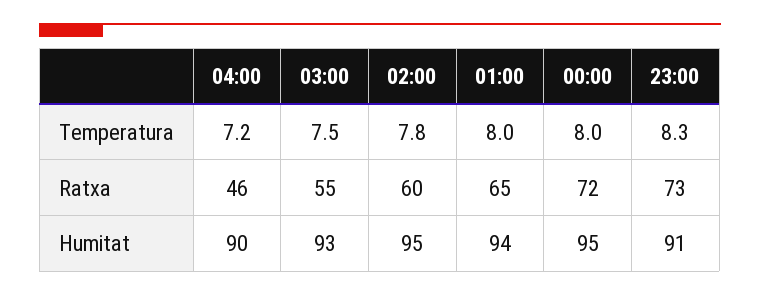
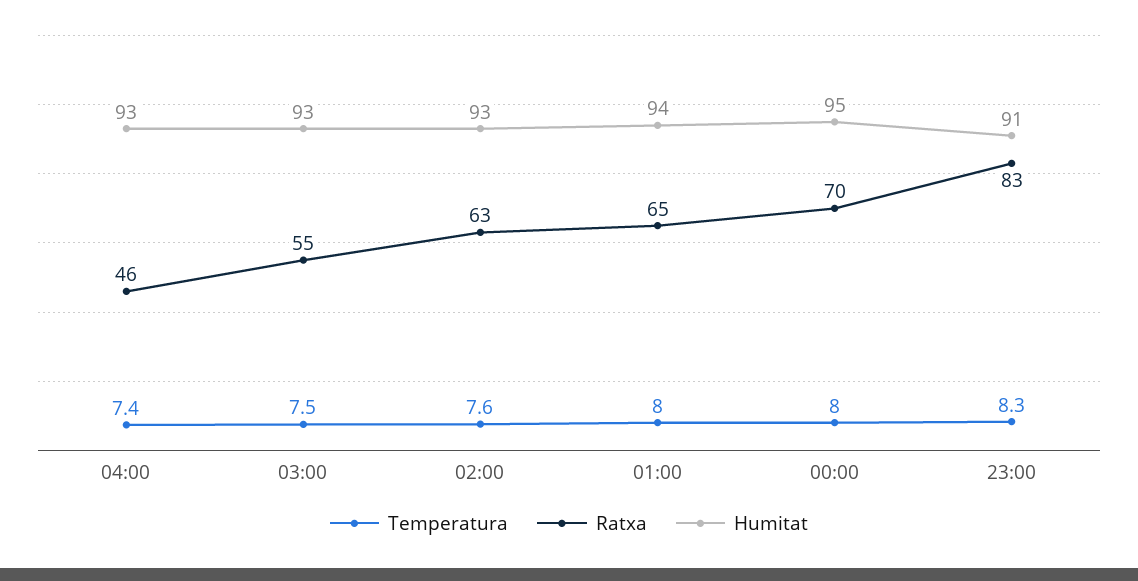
  {
    "Temperatura": {
-     "04:00": 7.2,
+     "04:00": 7.4,
      "03:00": 7.5,
-     "02:00": 7.8,
+     "02:00": 7.6,
      "01:00": 8,
      "00:00": 8,
      "23:00": 8.3
    },
    "Ratxa": {
      "04:00": 46,
      "03:00": 55,
-     "02:00": 60,
+     "02:00": 63,
      "01:00": 65,
-     "00:00": 72,
+     "00:00": 70,
-     "23:00": 73
+     "23:00": 83
    },
    "Humitat": {
-     "04:00": 90,
+     "04:00": 93,
      "03:00": 93,
-     "02:00": 95,
+     "02:00": 93,
      "01:00": 94,
      "00:00": 95,
      "23:00": 91
    }
  }

